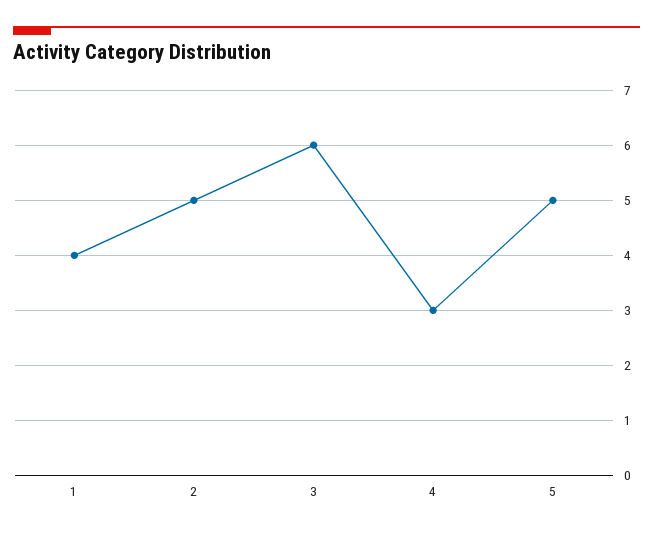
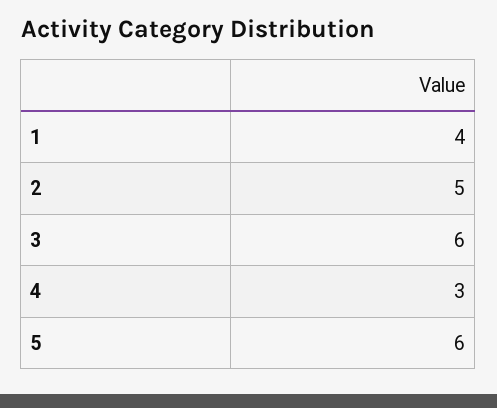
  {
    "1": 4,
    "2": 5,
    "3": 6,
    "4": 3,
-   "5": 5
+   "5": 6
  }

